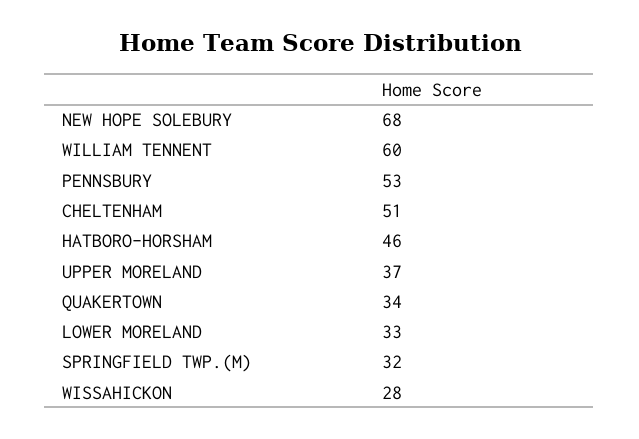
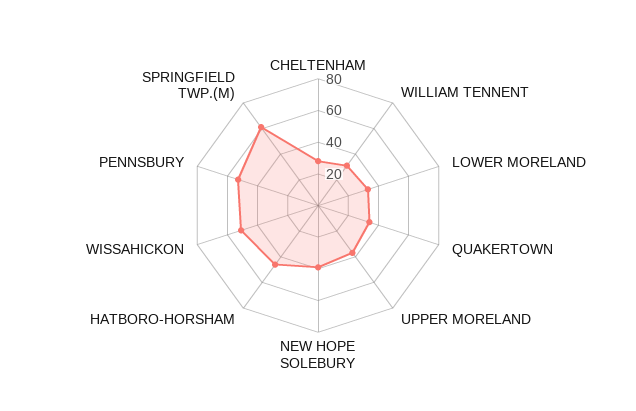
  {
-   "NEW HOPE SOLEBURY": 68,
+   "NEW HOPE SOLEBURY": 40,
-   "WILLIAM TENNENT": 60,
+   "WILLIAM TENNENT": 30,
    "PENNSBURY": 53,
-   "CHELTENHAM": 51,
+   "CHELTENHAM": 30,
    "HATBORO-HORSHAM": 46,
    "UPPER MORELAND": 37,
    "QUAKERTOWN": 34,
    "LOWER MORELAND": 33,
-   "SPRINGFIELD TWP.(M)": 32,
+   "SPRINGFIELD TWP.(M)": 60,
-   "WISSAHICKON": 28
+   "WISSAHICKON": 50
  }

